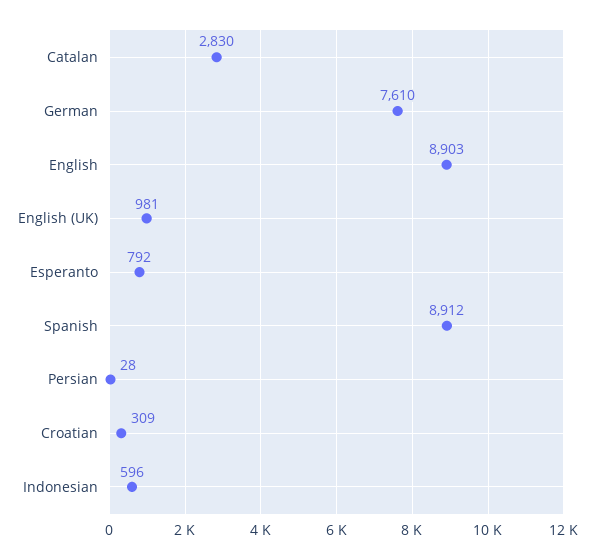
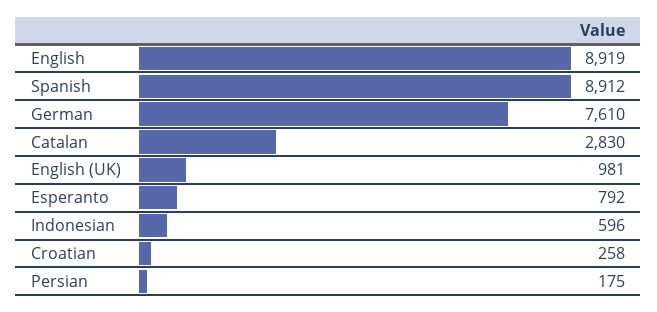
  {
    "Catalan": 2830,
    "German": 7610,
-   "English": 8903,
+   "English": 8919,
    "English (UK)": 981,
    "Esperanto": 792,
    "Spanish": 8912,
-   "Persian": 28,
+   "Persian": 175,
-   "Croatian": 309,
+   "Croatian": 258,
    "Indonesian": 596
  }

